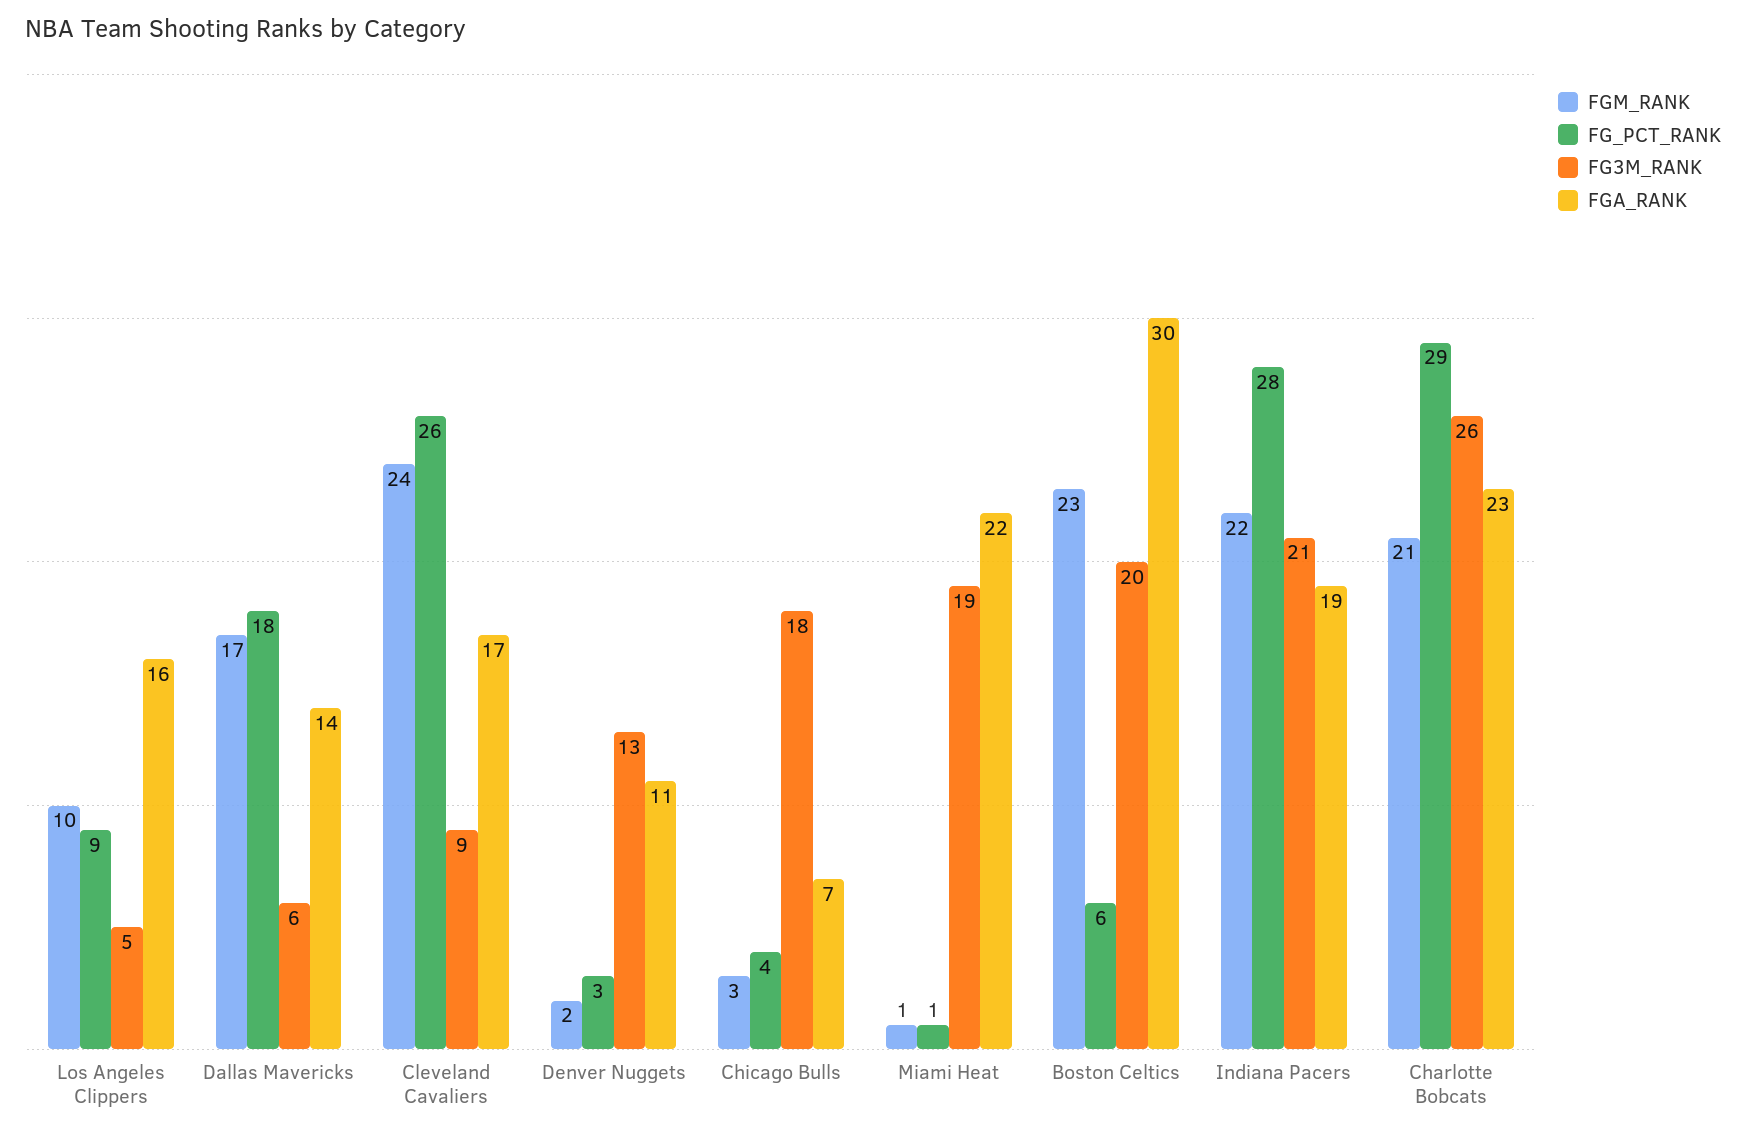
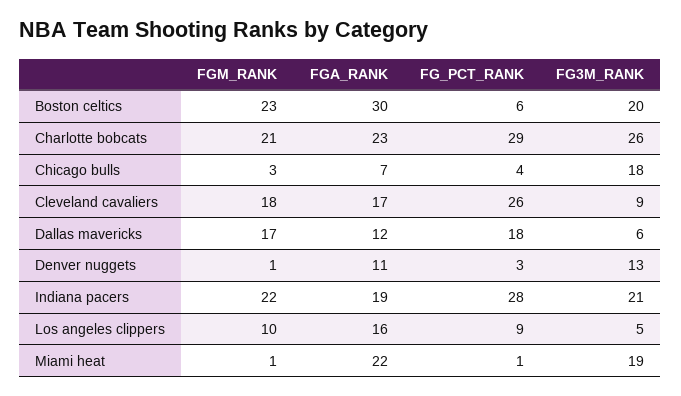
  {
    "FGM_RANK": {
      "Los Angeles Clippers": 10,
      "Dallas Mavericks": 17,
-     "Cleveland Cavaliers": 24,
+     "Cleveland Cavaliers": 18,
-     "Denver Nuggets": 2,
+     "Denver Nuggets": 1,
      "Chicago Bulls": 3,
      "Miami Heat": 1,
      "Boston Celtics": 23,
      "Indiana Pacers": 22,
      "Charlotte Bobcats": 21
    },
    "FG_PCT_RANK": {
      "Los Angeles Clippers": 9,
      "Dallas Mavericks": 18,
      "Cleveland Cavaliers": 26,
      "Denver Nuggets": 3,
      "Chicago Bulls": 4,
      "Miami Heat": 1,
      "Boston Celtics": 6,
      "Indiana Pacers": 28,
      "Charlotte Bobcats": 29
    },
    "FG3M_RANK": {
      "Los Angeles Clippers": 5,
      "Dallas Mavericks": 6,
      "Cleveland Cavaliers": 9,
      "Denver Nuggets": 13,
      "Chicago Bulls": 18,
      "Miami Heat": 19,
      "Boston Celtics": 20,
      "Indiana Pacers": 21,
      "Charlotte Bobcats": 26
    },
    "FGA_RANK": {
      "Los Angeles Clippers": 16,
-     "Dallas Mavericks": 14,
+     "Dallas Mavericks": 12,
      "Cleveland Cavaliers": 17,
      "Denver Nuggets": 11,
      "Chicago Bulls": 7,
      "Miami Heat": 22,
      "Boston Celtics": 30,
      "Indiana Pacers": 19,
      "Charlotte Bobcats": 23
    }
  }

